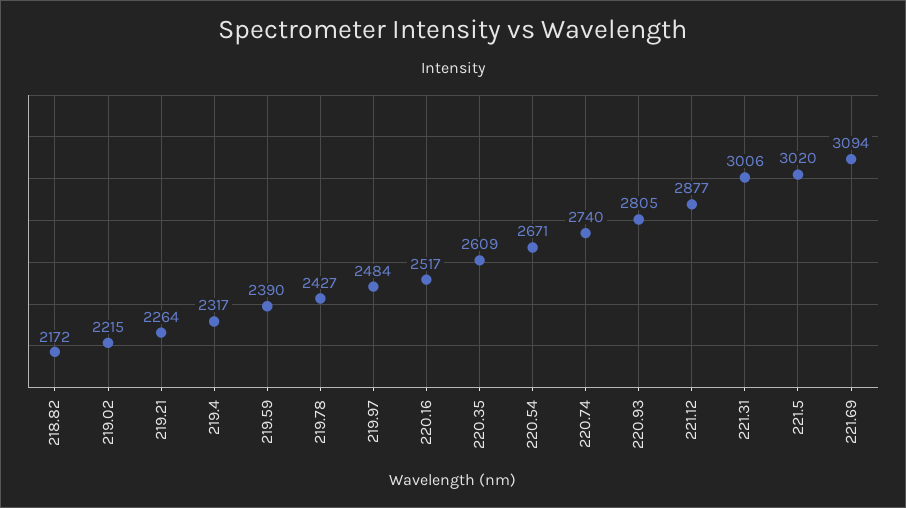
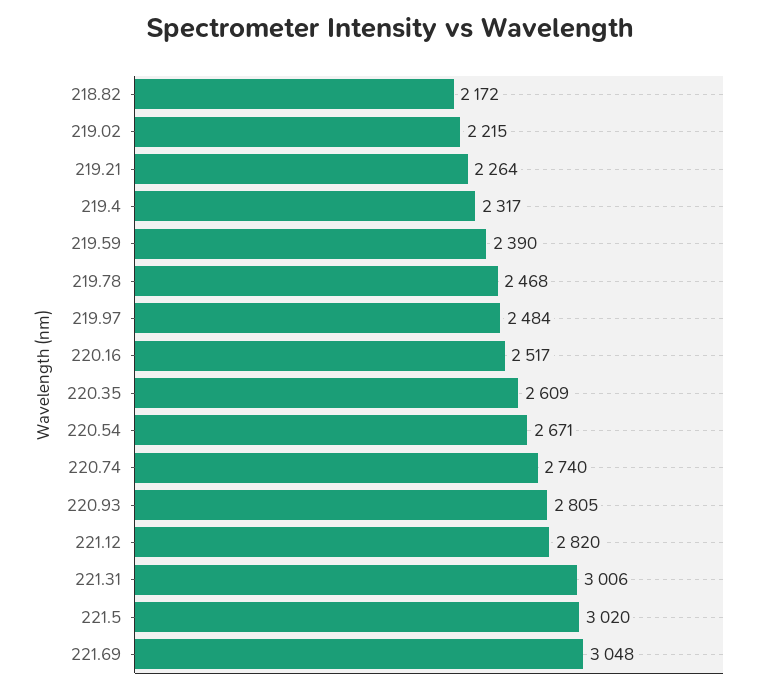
  {
    "218.82": 2172,
    "219.02": 2215,
    "219.21": 2264,
    "219.4": 2317,
    "219.59": 2390,
-   "219.78": 2427,
+   "219.78": 2468,
    "219.97": 2484,
    "220.16": 2517,
    "220.35": 2609,
    "220.54": 2671,
    "220.74": 2740,
    "220.93": 2805,
-   "221.12": 2877,
+   "221.12": 2820,
    "221.31": 3006,
    "221.5": 3020,
-   "221.69": 3094
+   "221.69": 3048
  }

